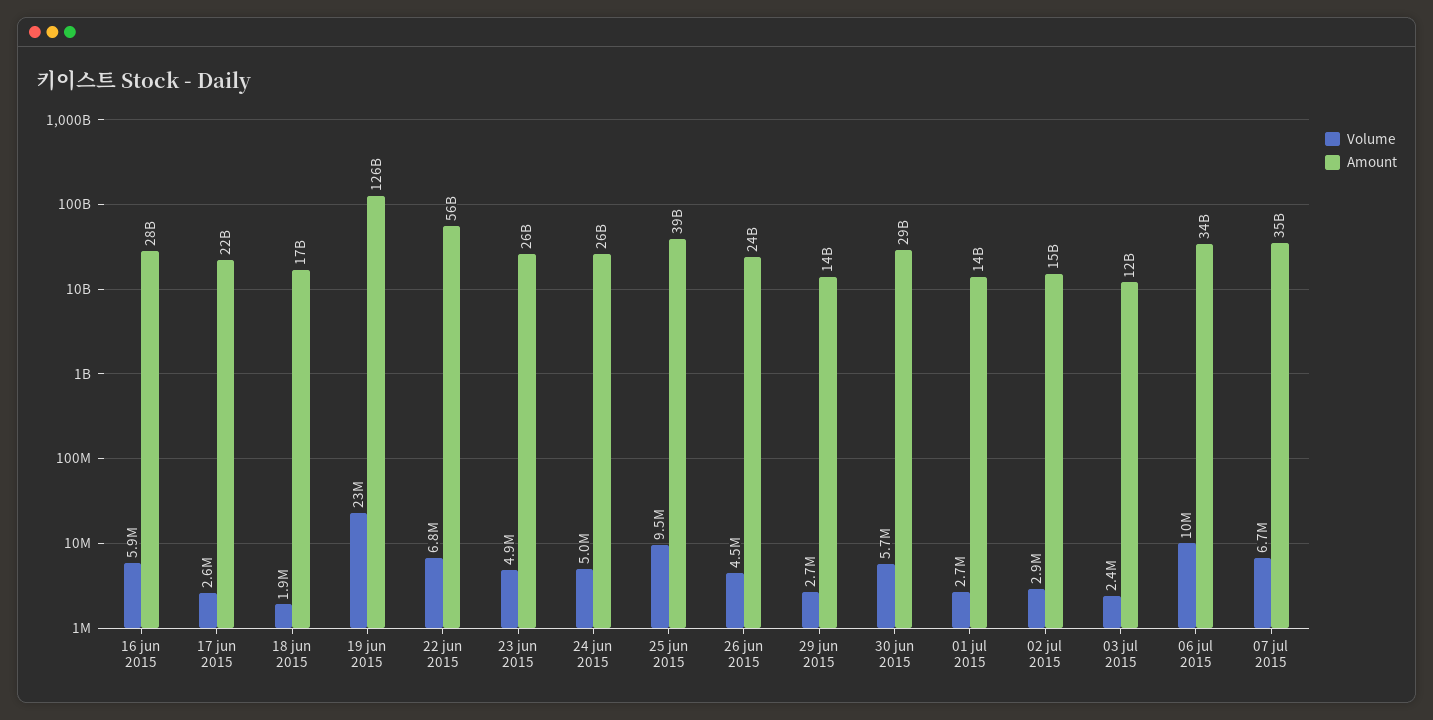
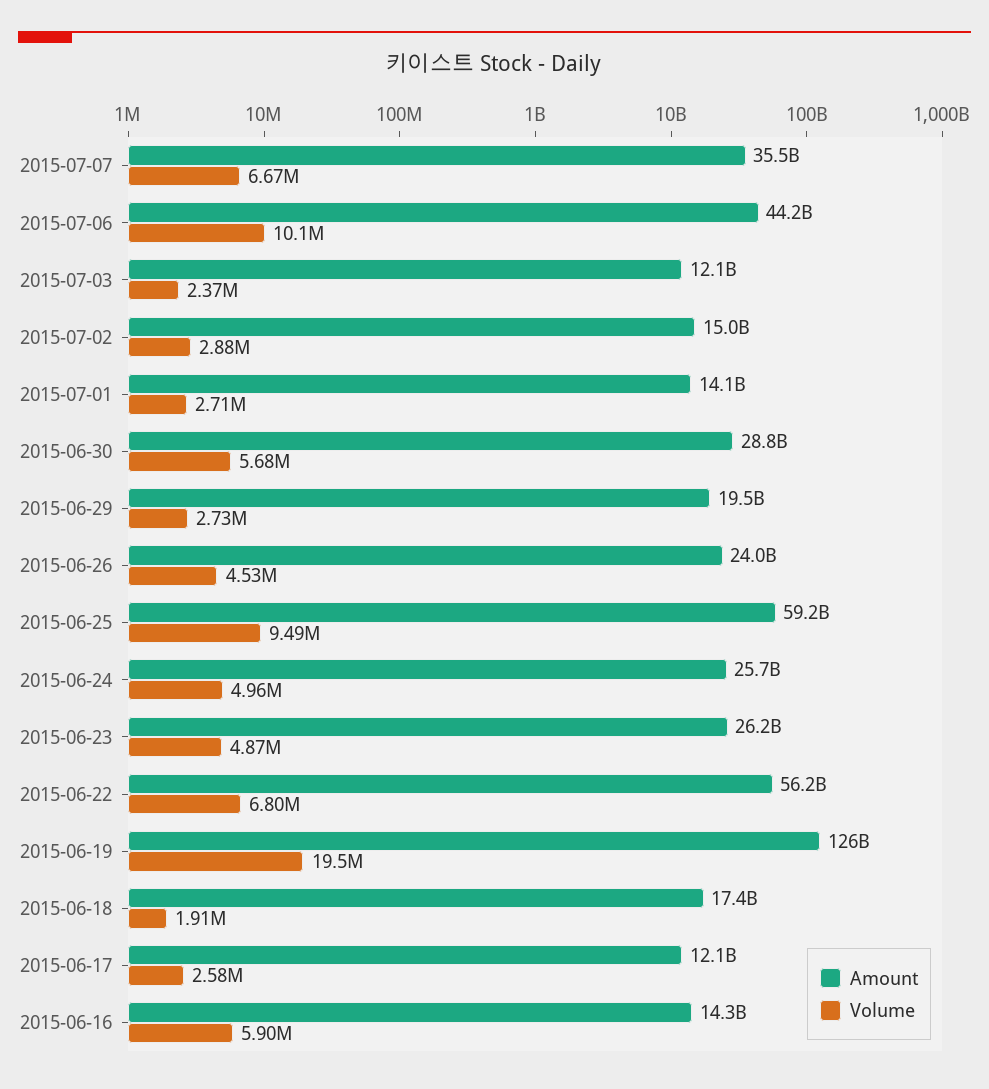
  {
    "Volume": {
      "16 jun 2015": 5900000,
      "17 jun 2015": 2580000,
      "18 jun 2015": 1910000,
-     "19 jun 2015": 23000000,
+     "19 jun 2015": 19500000,
      "22 jun 2015": 6800000,
      "23 jun 2015": 4870000,
      "24 jun 2015": 4960000,
      "25 jun 2015": 9490000,
      "26 jun 2015": 4530000,
      "29 jun 2015": 2730000,
      "30 jun 2015": 5680000,
      "01 jul 2015": 2710000,
      "02 jul 2015": 2880000,
      "03 jul 2015": 2370000,
      "06 jul 2015": 10100000,
      "07 jul 2015": 6670000
    },
    "Amount": {
-     "16 jun 2015": 28000000000,
+     "16 jun 2015": 14300000000,
-     "17 jun 2015": 22000000000,
+     "17 jun 2015": 12100000000,
      "18 jun 2015": 17400000000,
      "19 jun 2015": 126000000000,
      "22 jun 2015": 56200000000,
      "23 jun 2015": 26200000000,
      "24 jun 2015": 25700000000,
-     "25 jun 2015": 39000000000,
+     "25 jun 2015": 59200000000,
      "26 jun 2015": 24000000000,
-     "29 jun 2015": 14000000000,
+     "29 jun 2015": 19500000000,
      "30 jun 2015": 28800000000,
      "01 jul 2015": 14100000000,
      "02 jul 2015": 15000000000,
      "03 jul 2015": 12100000000,
-     "06 jul 2015": 34000000000,
+     "06 jul 2015": 44200000000,
      "07 jul 2015": 35500000000
    }
  }

